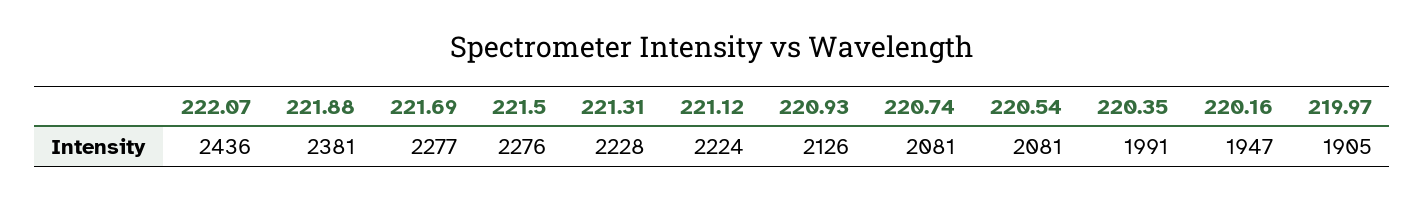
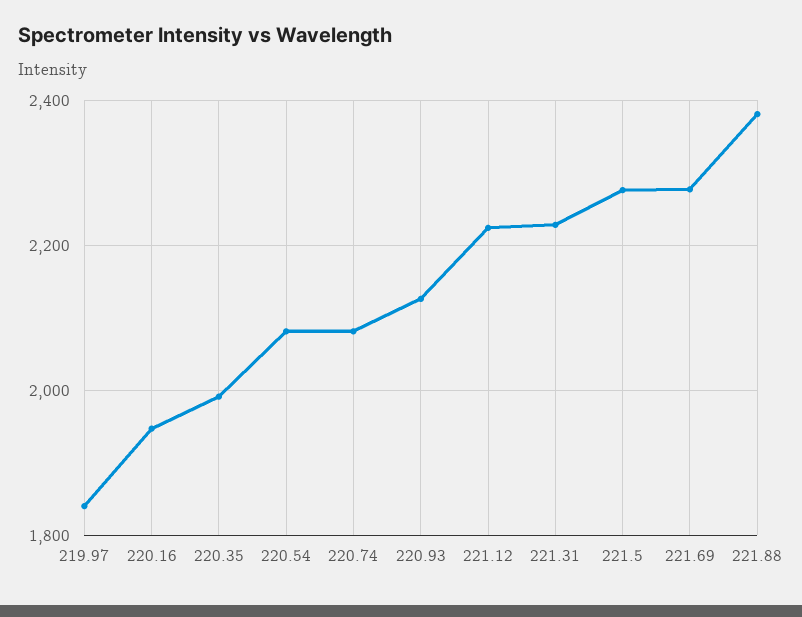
  {
-   "222.07": 2436,
    "221.88": 2381,
    "221.69": 2277,
    "221.5": 2276,
    "221.31": 2228,
    "221.12": 2224,
    "220.93": 2126,
    "220.74": 2081,
    "220.54": 2081,
    "220.35": 1991,
    "220.16": 1947,
-   "219.97": 1905
+   "219.97": 1840
  }

